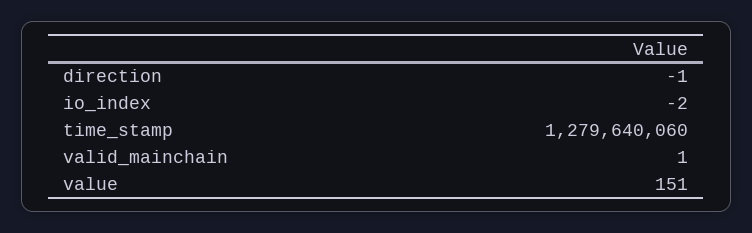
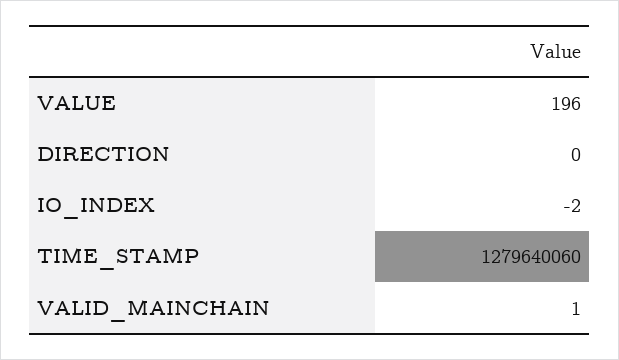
  {
-   "direction": -1,
+   "direction": 0,
    "io_index": -2,
    "time_stamp": 1279640060,
    "valid_mainchain": 1,
-   "value": 151
+   "value": 196
  }

